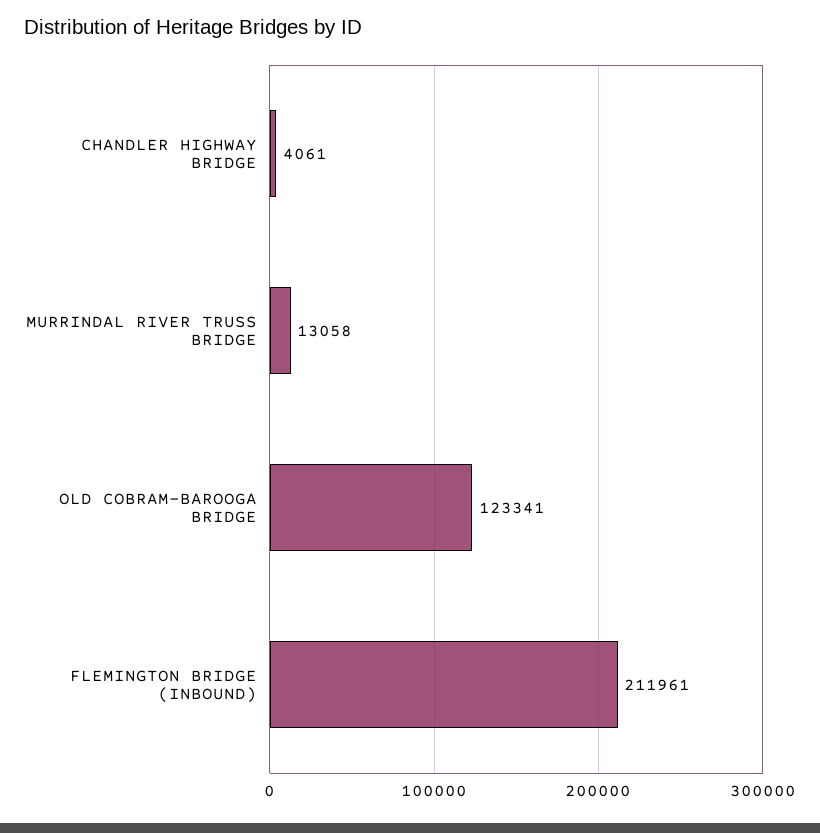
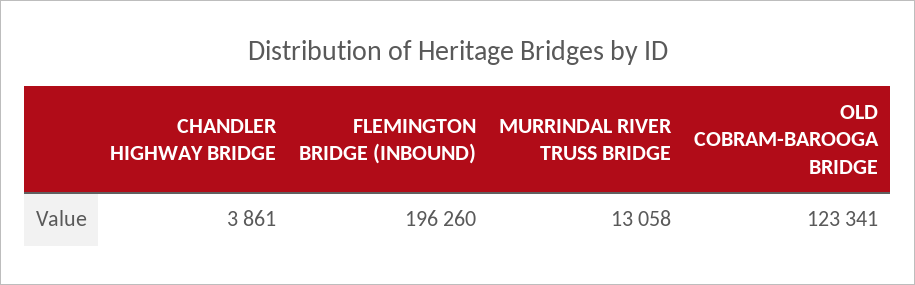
  {
-   "CHANDLER HIGHWAY BRIDGE": 4061,
+   "CHANDLER HIGHWAY BRIDGE": 3861,
    "MURRINDAL RIVER TRUSS BRIDGE": 13058,
    "OLD COBRAM-BAROOGA BRIDGE": 123341,
-   "FLEMINGTON BRIDGE (INBOUND)": 211961
+   "FLEMINGTON BRIDGE (INBOUND)": 196260
  }

